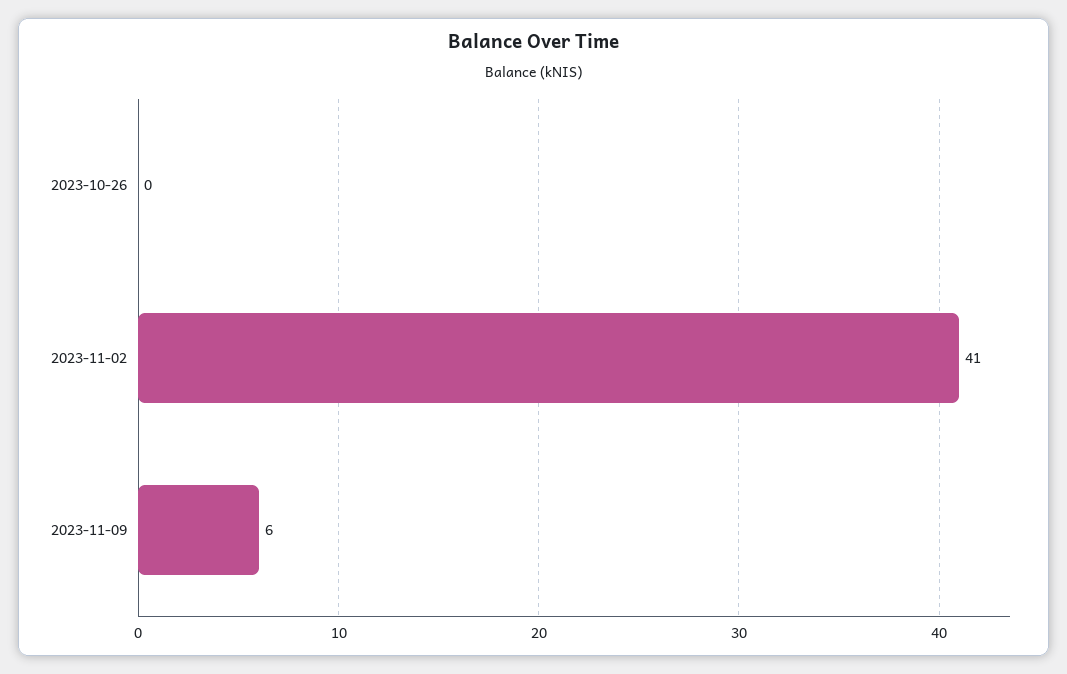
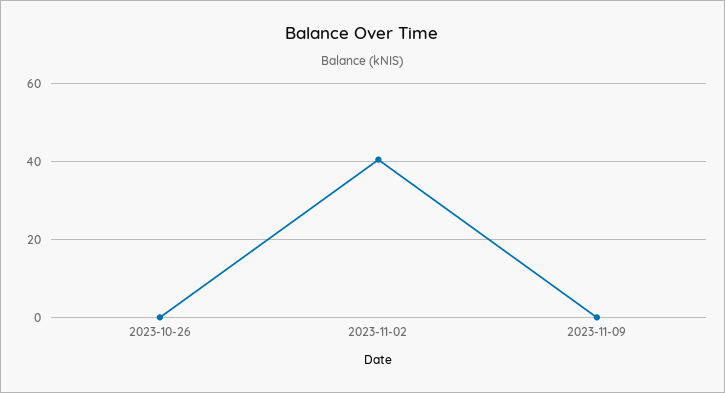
  {
    "2023-10-26": 0,
    "2023-11-02": 41,
-   "2023-11-09": 6
+   "2023-11-09": 0
  }

